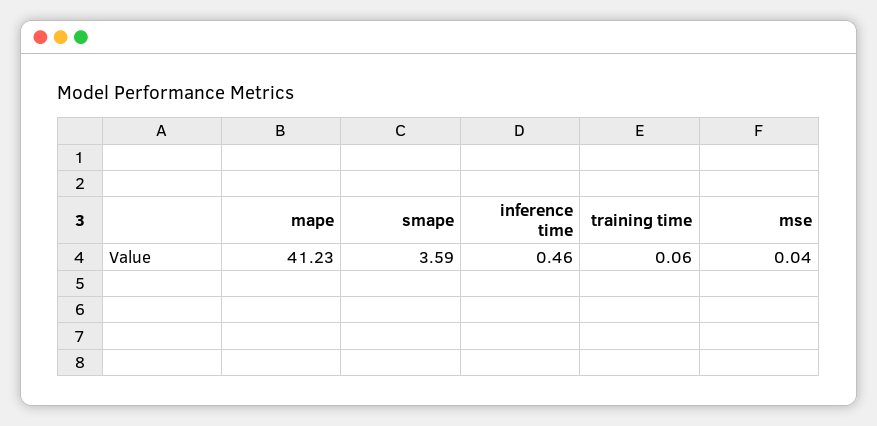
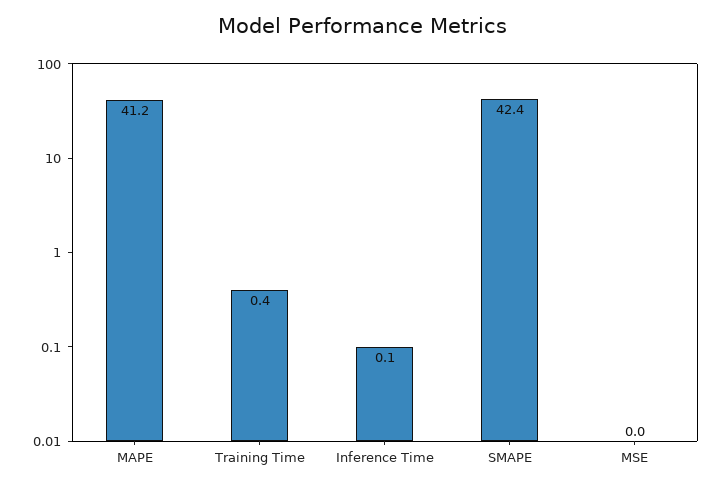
  {
    "mape": 41.23,
-   "smape": 3.59,
+   "smape": 42.4,
-   "inference time": 0.46,
+   "inference time": 0.1,
-   "training time": 0.06,
+   "training time": 0.4,
    "mse": 0.04
  }

